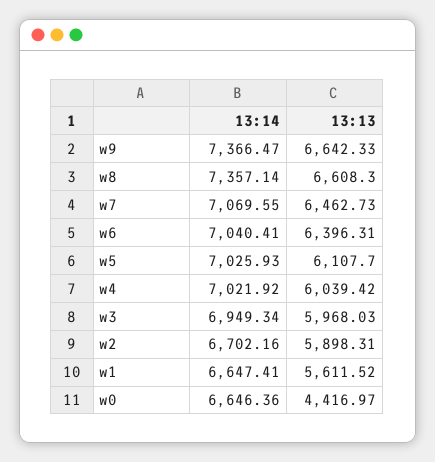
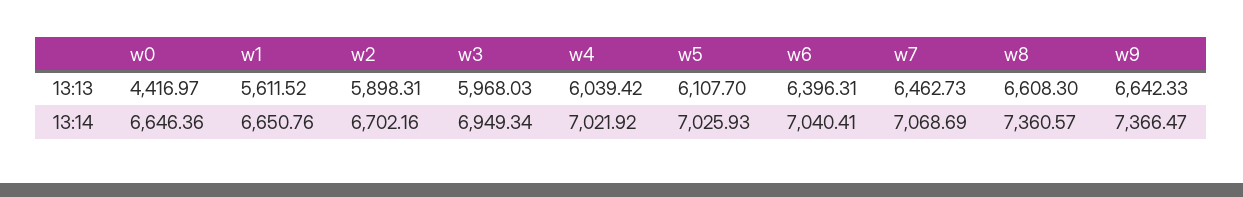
  {
    "13:14": {
      "w9": 7366.47,
-     "w8": 7357.14,
+     "w8": 7360.57,
-     "w7": 7069.55,
+     "w7": 7068.69,
      "w6": 7040.41,
      "w5": 7025.93,
      "w4": 7021.92,
      "w3": 6949.34,
      "w2": 6702.16,
-     "w1": 6647.41,
+     "w1": 6650.76,
      "w0": 6646.36
    },
    "13:13": {
      "w9": 6642.33,
      "w8": 6608.3,
      "w7": 6462.73,
      "w6": 6396.31,
      "w5": 6107.7,
      "w4": 6039.42,
      "w3": 5968.03,
      "w2": 5898.31,
      "w1": 5611.52,
      "w0": 4416.97
    }
  }

